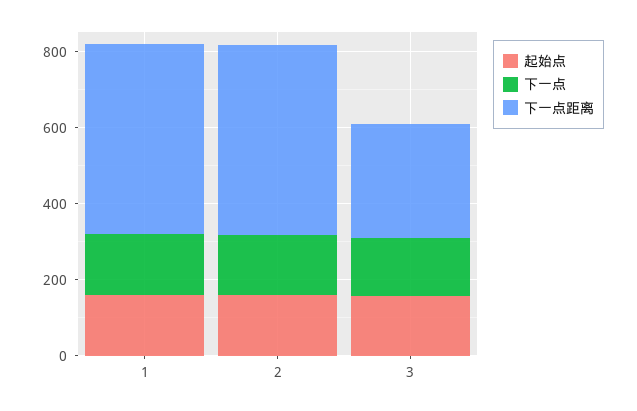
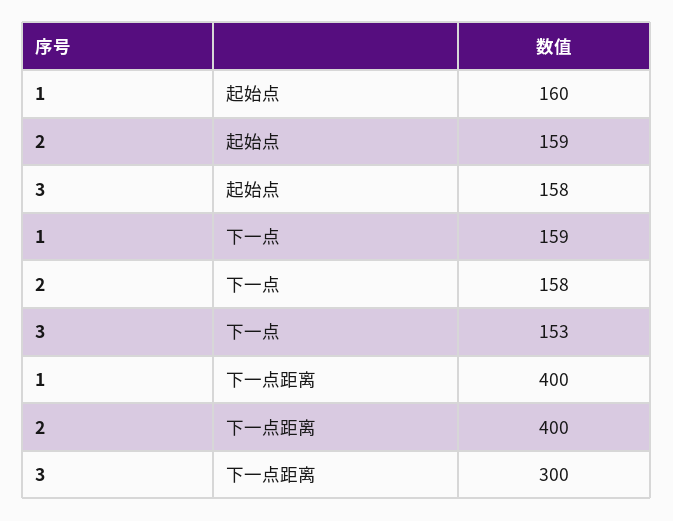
  {
    "起始点": {
      "1": 160,
      "2": 159,
      "3": 158
    },
    "下一点": {
      "1": 159,
      "2": 158,
      "3": 153
    },
    "下一点距离": {
-     "1": 500,
+     "1": 400,
-     "2": 500,
+     "2": 400,
      "3": 300
    }
  }

